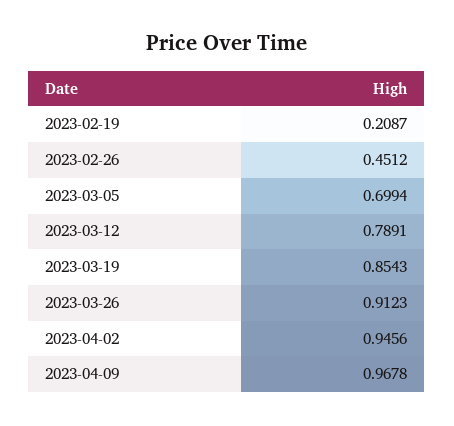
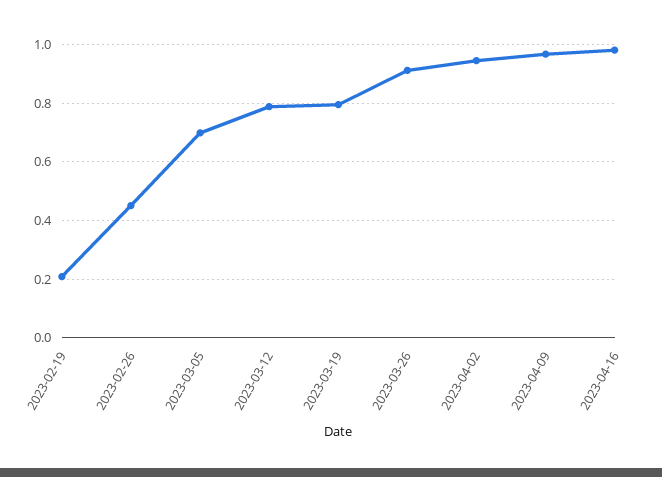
  {
    "2023-02-19": 0.2087,
    "2023-02-26": 0.4512,
    "2023-03-05": 0.6994,
    "2023-03-12": 0.7891,
-   "2023-03-19": 0.8543,
+   "2023-03-19": 0.8,
    "2023-03-26": 0.9123,
    "2023-04-02": 0.9456,
-   "2023-04-09": 0.9678
+   "2023-04-09": 0.9678,
+   "2023-04-16": 0.975
  }

